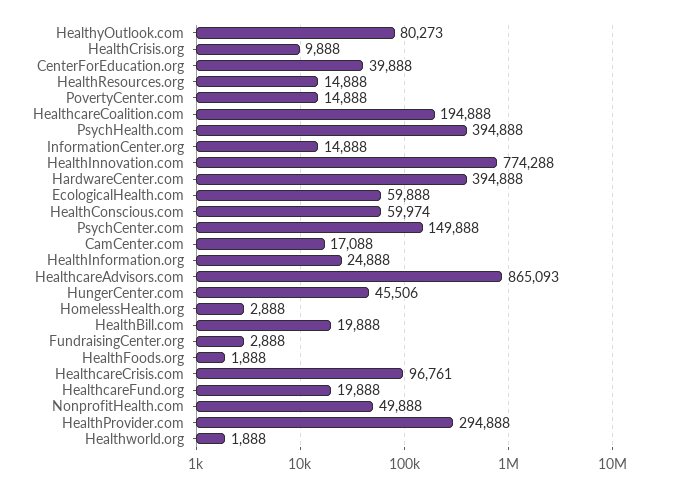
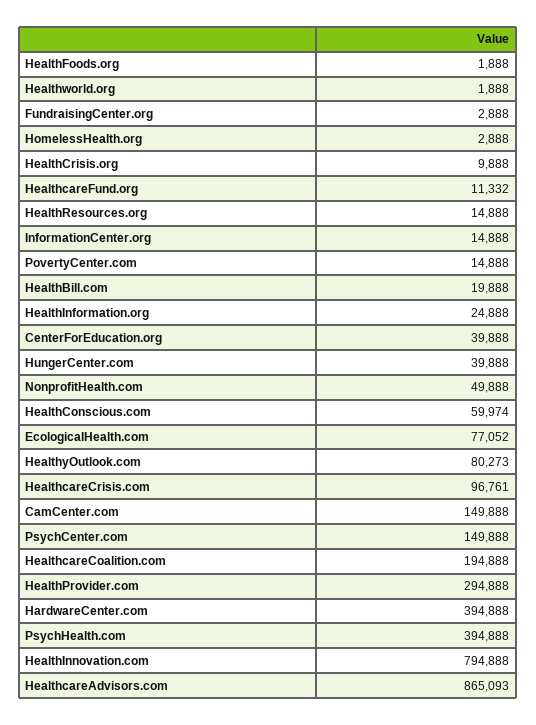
  {
    "HealthyOutlook.com": 80273,
    "HealthCrisis.org": 9888,
    "CenterForEducation.org": 39888,
    "HealthResources.org": 14888,
    "PovertyCenter.com": 14888,
    "HealthcareCoalition.com": 194888,
    "PsychHealth.com": 394888,
    "InformationCenter.org": 14888,
-   "HealthInnovation.com": 774288,
+   "HealthInnovation.com": 794888,
    "HardwareCenter.com": 394888,
-   "EcologicalHealth.com": 59888,
+   "EcologicalHealth.com": 77052,
    "HealthConscious.com": 59974,
    "PsychCenter.com": 149888,
-   "CamCenter.com": 17088,
+   "CamCenter.com": 149888,
    "HealthInformation.org": 24888,
    "HealthcareAdvisors.com": 865093,
-   "HungerCenter.com": 45506,
+   "HungerCenter.com": 39888,
    "HomelessHealth.org": 2888,
    "HealthBill.com": 19888,
    "FundraisingCenter.org": 2888,
    "HealthFoods.org": 1888,
    "HealthcareCrisis.com": 96761,
-   "HealthcareFund.org": 19888,
+   "HealthcareFund.org": 11332,
    "NonprofitHealth.com": 49888,
    "HealthProvider.com": 294888,
    "Healthworld.org": 1888
  }

